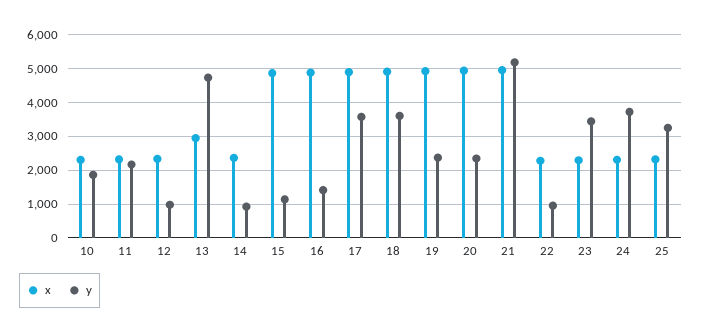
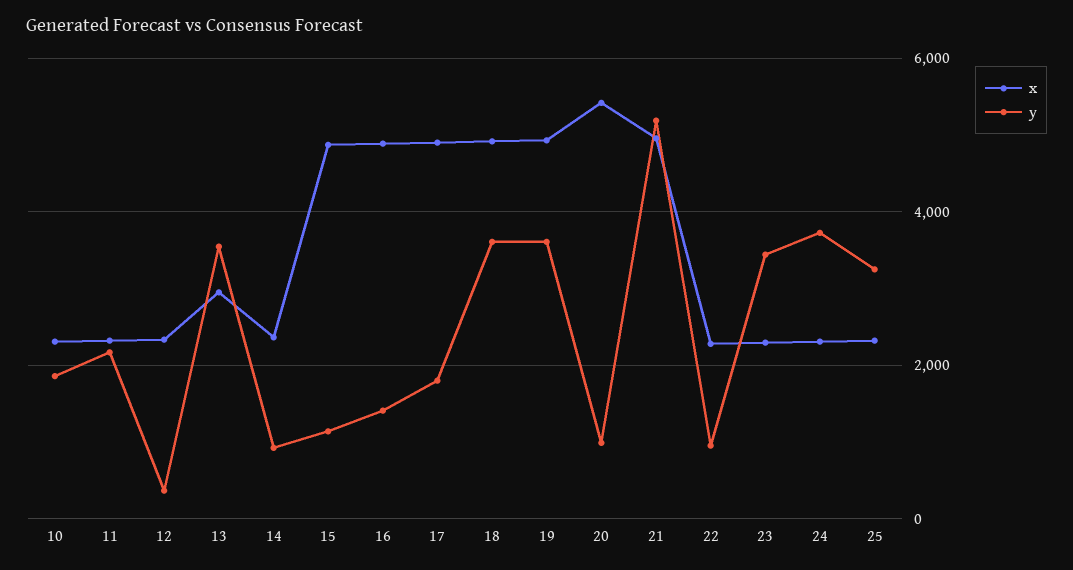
  {
    "x": {
      "10": 2400,
      "11": 2400,
      "12": 2400,
      "13": 3000,
      "14": 2400,
      "15": 4800,
      "16": 4800,
      "17": 5000,
      "18": 5000,
      "19": 5000,
-     "20": 5000,
+     "20": 5400,
      "21": 5000,
      "22": 2200,
      "23": 2200,
      "24": 2400,
      "25": 2400
    },
    "y": {
      "10": 1800,
      "11": 2200,
-     "12": 1000,
+     "12": 400,
-     "13": 4800,
+     "13": 3600,
      "14": 1000,
      "15": 1200,
      "16": 1400,
-     "17": 3600,
+     "17": 1800,
      "18": 3600,
-     "19": 2400,
+     "19": 3600,
-     "20": 2400,
+     "20": 1000,
      "21": 5200,
      "22": 1000,
      "23": 3400,
      "24": 3800,
      "25": 3200
    }
  }

